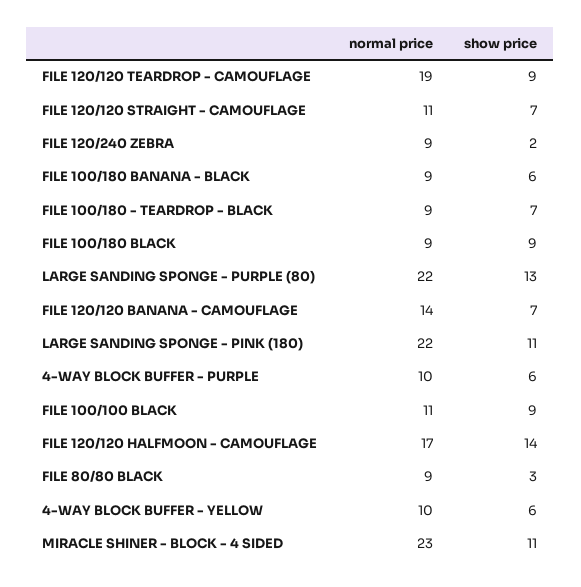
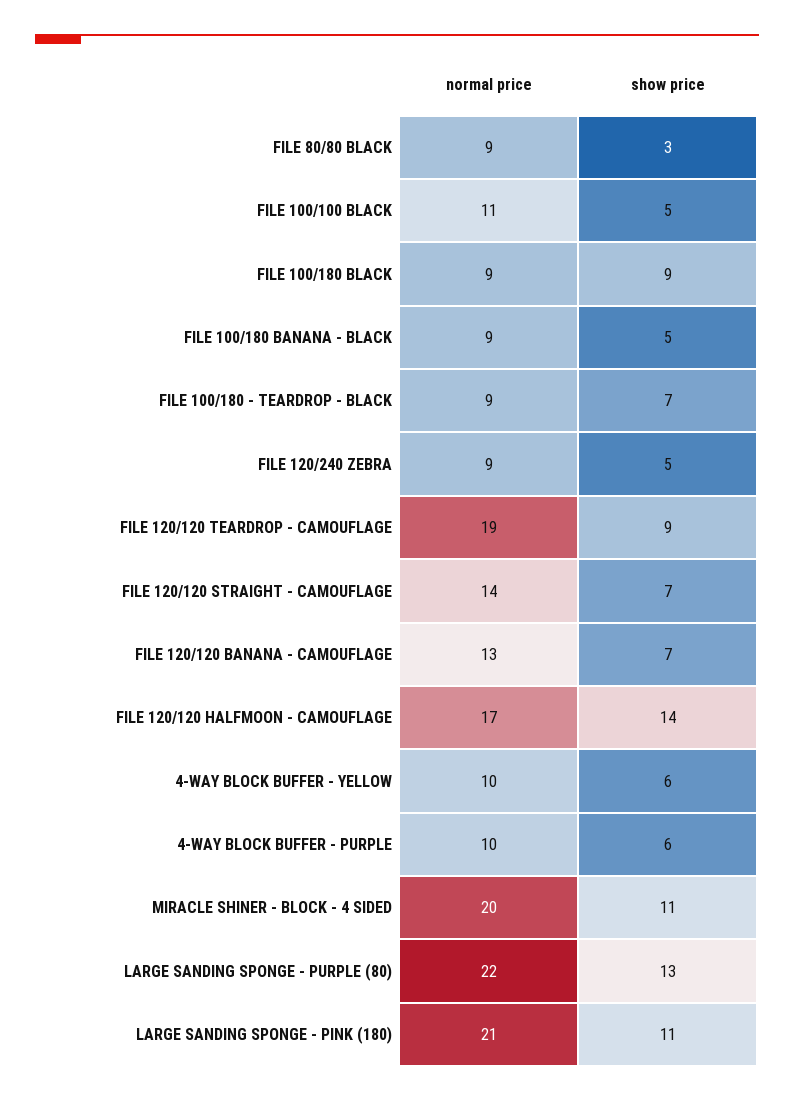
  {
    "normal price": {
      "FILE 120/120 TEARDROP - CAMOUFLAGE": 19,
-     "FILE 120/120 STRAIGHT - CAMOUFLAGE": 11,
+     "FILE 120/120 STRAIGHT - CAMOUFLAGE": 14,
      "FILE 120/240 ZEBRA": 9,
      "FILE 100/180 BANANA - BLACK": 9,
      "FILE 100/180 - TEARDROP - BLACK": 9,
      "FILE 100/180 BLACK": 9,
      "LARGE SANDING SPONGE - PURPLE (80)": 22,
-     "FILE 120/120 BANANA - CAMOUFLAGE": 14,
+     "FILE 120/120 BANANA - CAMOUFLAGE": 13,
-     "LARGE SANDING SPONGE - PINK (180)": 22,
+     "LARGE SANDING SPONGE - PINK (180)": 21,
      "4-WAY BLOCK BUFFER - PURPLE": 10,
      "FILE 100/100 BLACK": 11,
      "FILE 120/120 HALFMOON - CAMOUFLAGE": 17,
      "FILE 80/80 BLACK": 9,
      "4-WAY BLOCK BUFFER - YELLOW": 10,
-     "MIRACLE SHINER - BLOCK - 4 SIDED": 23
+     "MIRACLE SHINER - BLOCK - 4 SIDED": 20
    },
    "show price": {
      "FILE 120/120 TEARDROP - CAMOUFLAGE": 9,
      "FILE 120/120 STRAIGHT - CAMOUFLAGE": 7,
-     "FILE 120/240 ZEBRA": 2,
+     "FILE 120/240 ZEBRA": 5,
-     "FILE 100/180 BANANA - BLACK": 6,
+     "FILE 100/180 BANANA - BLACK": 5,
      "FILE 100/180 - TEARDROP - BLACK": 7,
      "FILE 100/180 BLACK": 9,
      "LARGE SANDING SPONGE - PURPLE (80)": 13,
      "FILE 120/120 BANANA - CAMOUFLAGE": 7,
      "LARGE SANDING SPONGE - PINK (180)": 11,
      "4-WAY BLOCK BUFFER - PURPLE": 6,
-     "FILE 100/100 BLACK": 9,
+     "FILE 100/100 BLACK": 5,
      "FILE 120/120 HALFMOON - CAMOUFLAGE": 14,
      "FILE 80/80 BLACK": 3,
      "4-WAY BLOCK BUFFER - YELLOW": 6,
      "MIRACLE SHINER - BLOCK - 4 SIDED": 11
    }
  }

